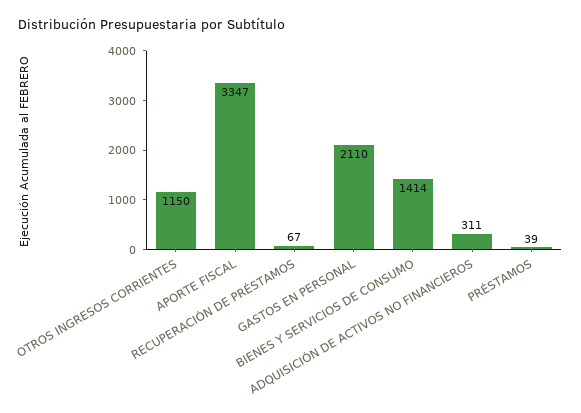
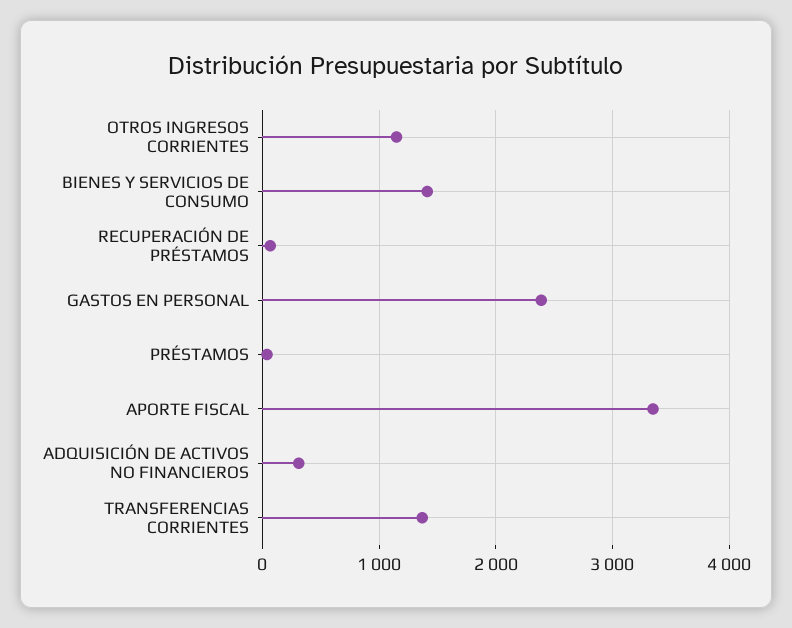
  {
    "OTROS INGRESOS CORRIENTES": 1150,
    "APORTE FISCAL": 3347,
    "RECUPERACIÓN DE PRÉSTAMOS": 67,
-   "GASTOS EN PERSONAL": 2110,
+   "GASTOS EN PERSONAL": 2400,
    "BIENES Y SERVICIOS DE CONSUMO": 1414,
    "ADQUISICIÓN DE ACTIVOS NO FINANCIEROS": 311,
-   "PRÉSTAMOS": 39
+   "PRÉSTAMOS": 39,
+   "TRANSFERENCIAS CORRIENTES": 1400
  }

